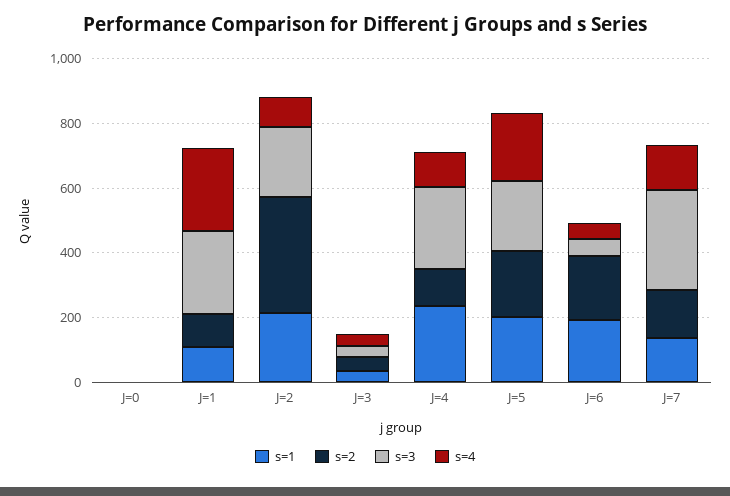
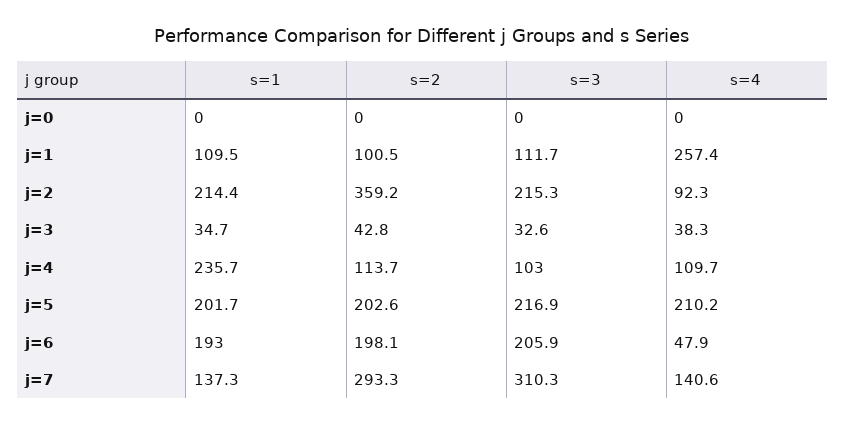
  {
    "s=1": {
      "J=0": 0,
      "J=1": 109.5,
      "J=2": 214.4,
      "J=3": 34.7,
      "J=4": 235.7,
      "J=5": 201.7,
      "J=6": 193,
      "J=7": 137.3
    },
    "s=2": {
      "J=0": 0,
      "J=1": 100.5,
      "J=2": 359.2,
      "J=3": 42.8,
      "J=4": 113.7,
      "J=5": 202.6,
      "J=6": 198.1,
-     "J=7": 150
+     "J=7": 293.3
    },
    "s=3": {
      "J=0": 0,
-     "J=1": 250,
+     "J=1": 111.7,
      "J=2": 215.3,
      "J=3": 32.6,
-     "J=4": 250,
+     "J=4": 103,
      "J=5": 216.9,
-     "J=6": 50,
+     "J=6": 205.9,
      "J=7": 310.3
    },
    "s=4": {
      "J=0": 0,
      "J=1": 257.4,
      "J=2": 92.3,
      "J=3": 38.3,
      "J=4": 109.7,
      "J=5": 210.2,
      "J=6": 47.9,
      "J=7": 140.6
    }
  }

